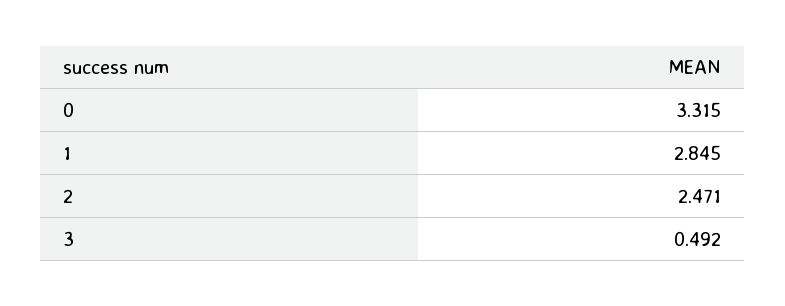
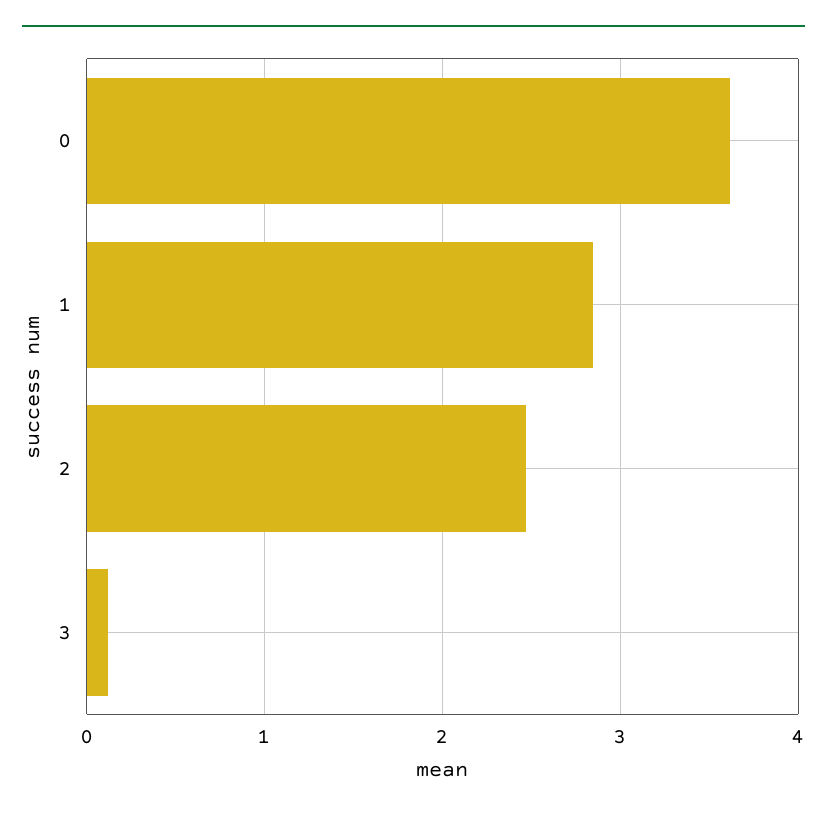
  {
-   "0": 3.315,
+   "0": 3.6,
    "1": 2.845,
    "2": 2.471,
-   "3": 0.492
+   "3": 0.1
  }

